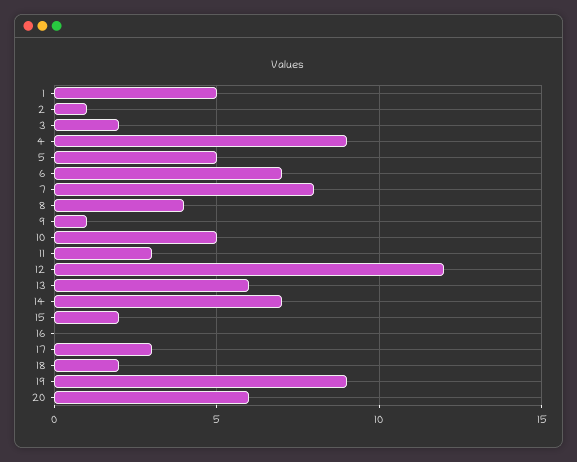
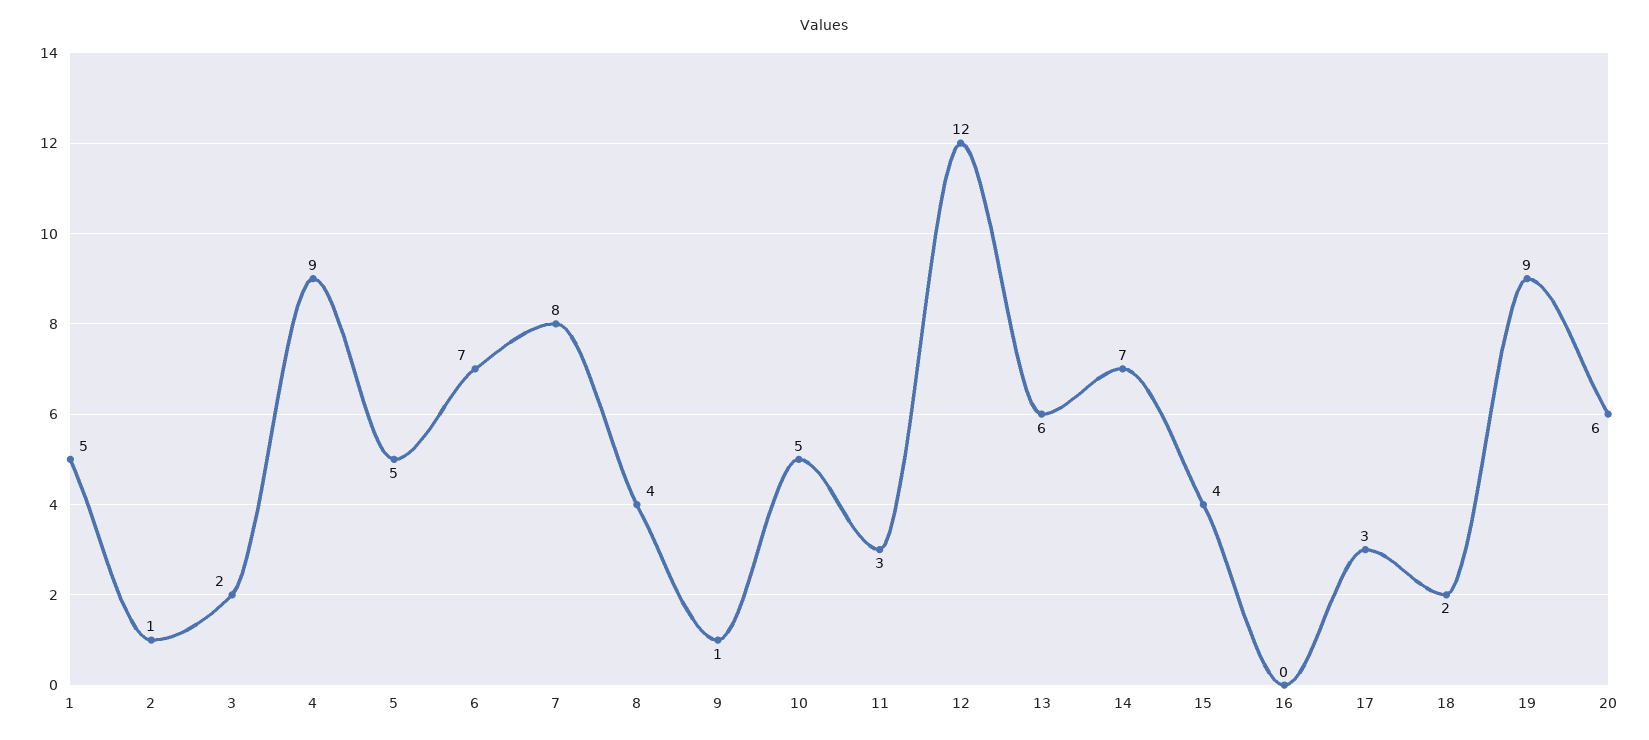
  {
    "1": 5,
    "2": 1,
    "3": 2,
    "4": 9,
    "5": 5,
    "6": 7,
    "7": 8,
    "8": 4,
    "9": 1,
    "10": 5,
    "11": 3,
    "12": 12,
    "13": 6,
    "14": 7,
-   "15": 2,
+   "15": 4,
    "16": 0,
    "17": 3,
    "18": 2,
    "19": 9,
    "20": 6
  }

